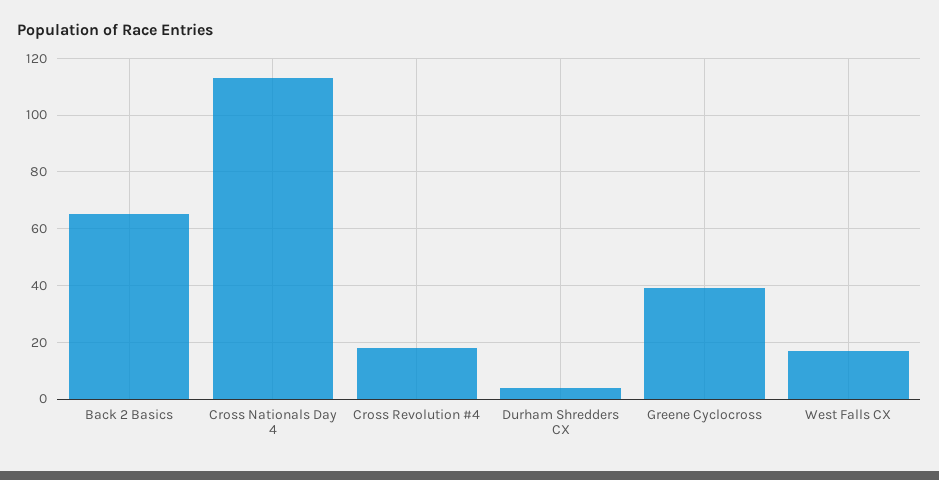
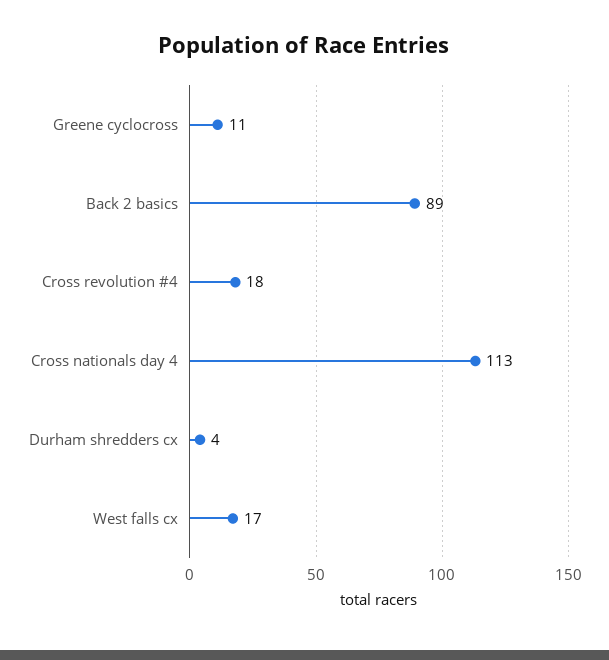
  {
-   "Back 2 Basics": 65,
+   "Back 2 Basics": 89,
    "Cross Nationals Day 4": 113,
    "Cross Revolution #4": 18,
    "Durham Shredders CX": 4,
-   "Greene Cyclocross": 40,
+   "Greene Cyclocross": 11,
    "West Falls CX": 17
  }

